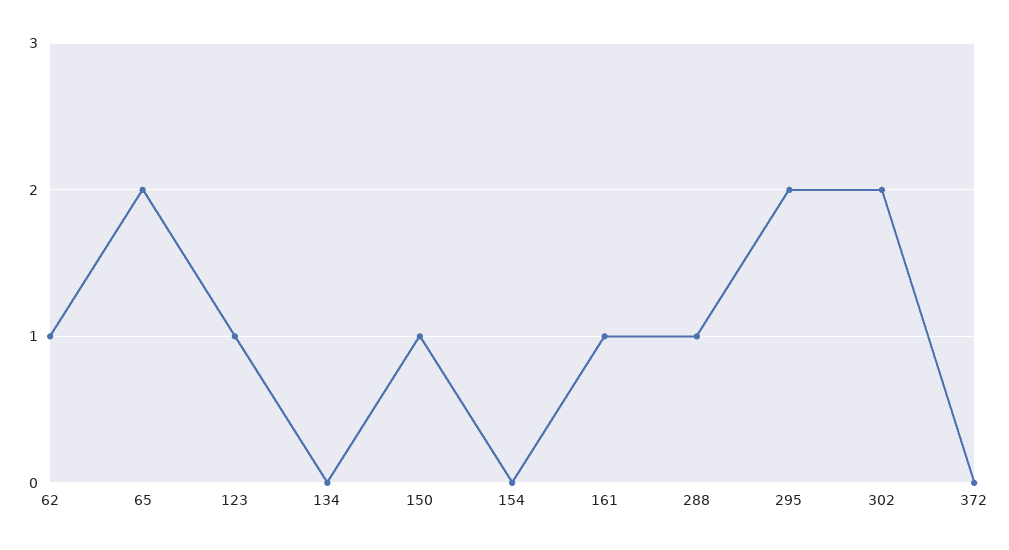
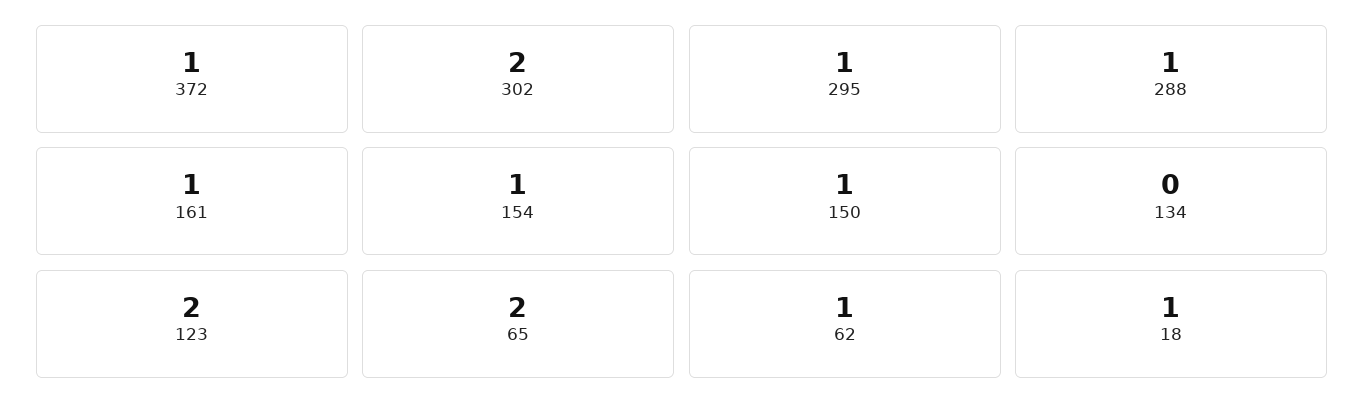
  {
    "62": 1,
    "65": 2,
-   "123": 1,
+   "123": 2,
    "134": 0,
    "150": 1,
-   "154": 0,
+   "154": 1,
    "161": 1,
    "288": 1,
-   "295": 2,
+   "295": 1,
    "302": 2,
-   "372": 0
+   "372": 1,
+   "18": 1
  }

